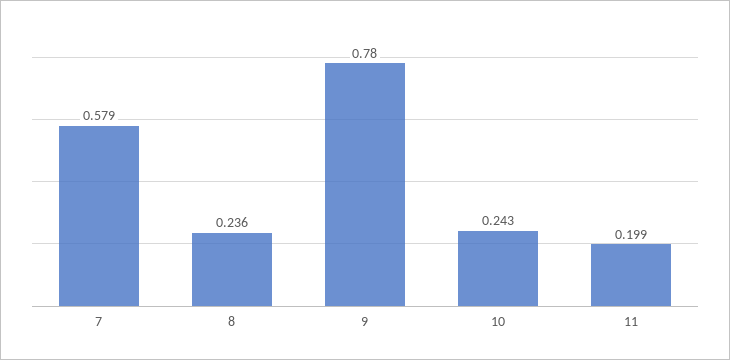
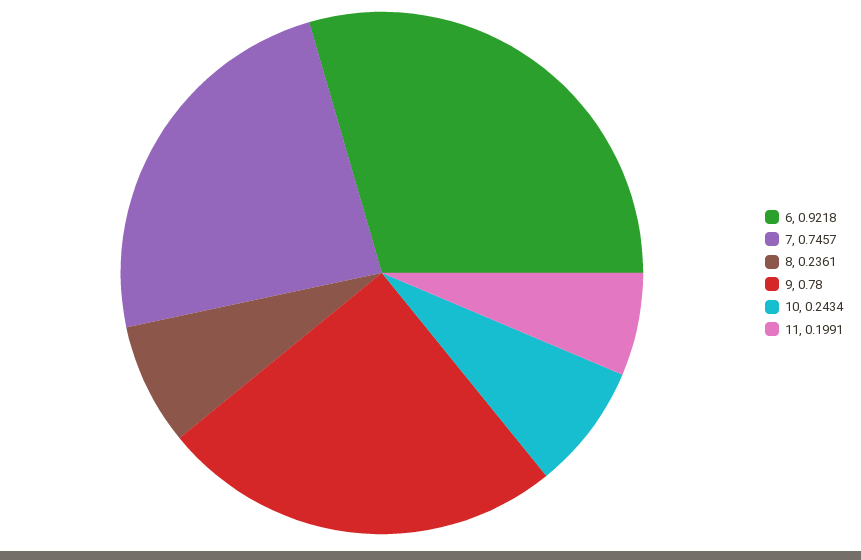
  {
-   "7": 0.579,
+   "7": 0.7457,
    "8": 0.2361,
    "9": 0.78,
    "10": 0.2434,
-   "11": 0.1991
+   "11": 0.1991,
+   "6": 0.9218
  }

